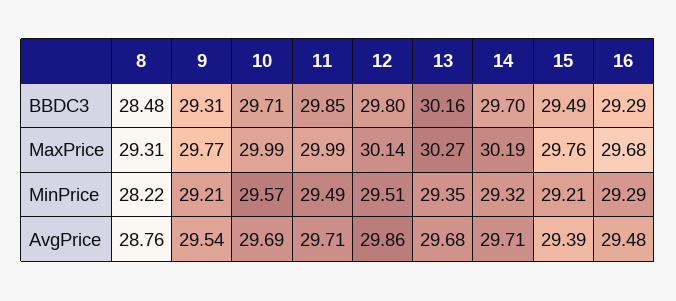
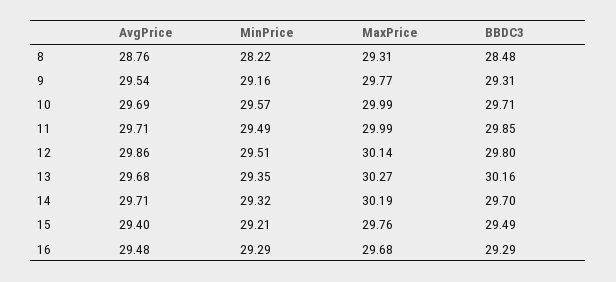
  {
    "8": {
      "BBDC3": 28.48,
      "MaxPrice": 29.31,
      "MinPrice": 28.22,
      "AvgPrice": 28.76
    },
    "9": {
      "BBDC3": 29.31,
      "MaxPrice": 29.77,
-     "MinPrice": 29.21,
+     "MinPrice": 29.16,
      "AvgPrice": 29.54
    },
    "10": {
      "BBDC3": 29.71,
      "MaxPrice": 29.99,
      "MinPrice": 29.57,
      "AvgPrice": 29.69
    },
    "11": {
      "BBDC3": 29.85,
      "MaxPrice": 29.99,
      "MinPrice": 29.49,
      "AvgPrice": 29.71
    },
    "12": {
      "BBDC3": 29.8,
      "MaxPrice": 30.14,
      "MinPrice": 29.51,
      "AvgPrice": 29.86
    },
    "13": {
      "BBDC3": 30.16,
      "MaxPrice": 30.27,
      "MinPrice": 29.35,
      "AvgPrice": 29.68
    },
    "14": {
      "BBDC3": 29.7,
      "MaxPrice": 30.19,
      "MinPrice": 29.32,
      "AvgPrice": 29.71
    },
    "15": {
      "BBDC3": 29.49,
      "MaxPrice": 29.76,
      "MinPrice": 29.21,
-     "AvgPrice": 29.39
+     "AvgPrice": 29.4
    },
    "16": {
      "BBDC3": 29.29,
      "MaxPrice": 29.68,
      "MinPrice": 29.29,
      "AvgPrice": 29.48
    }
  }

